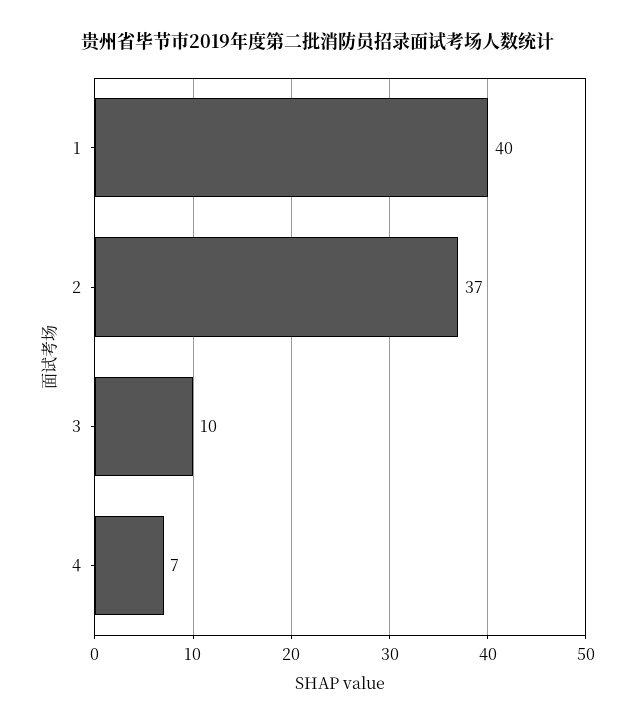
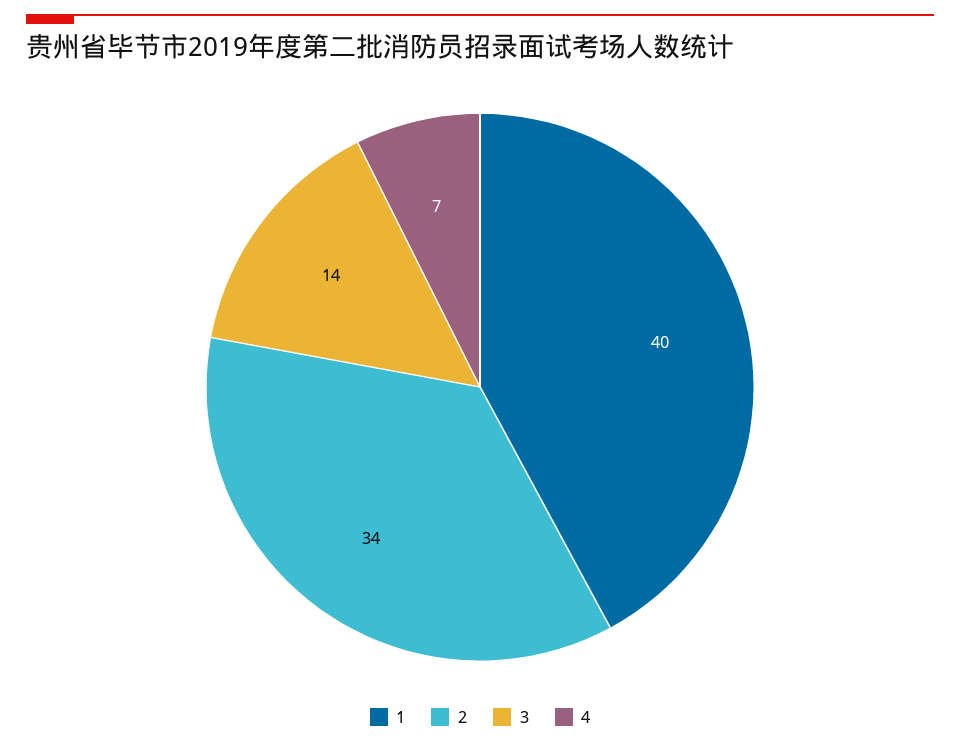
  {
    "1": 40,
-   "2": 37,
+   "2": 34,
-   "3": 10,
+   "3": 14,
    "4": 7
  }

